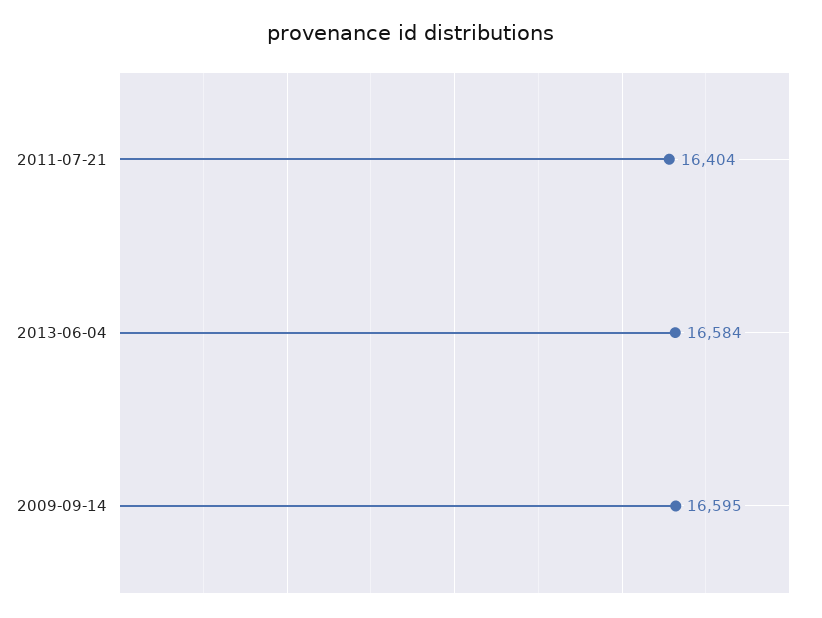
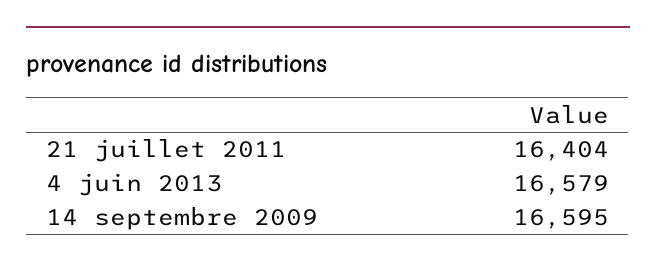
  {
    "2011-07-21": 16404,
-   "2013-06-04": 16584,
+   "2013-06-04": 16579,
    "2009-09-14": 16595
  }

